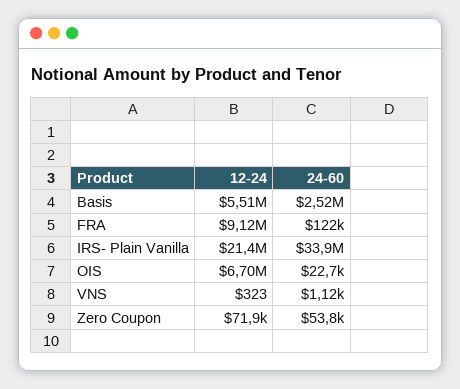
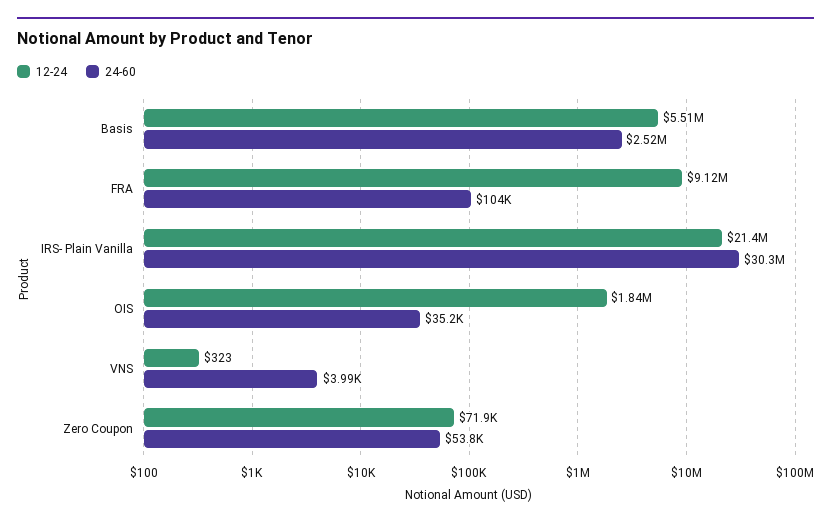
  {
    "12-24": {
      "Basis": 5510000,
      "FRA": 9120000,
      "IRS- Plain Vanilla": 21400000,
-     "OIS": 6700000,
+     "OIS": 1840000,
      "VNS": 323,
      "Zero Coupon": 71900
    },
    "24-60": {
      "Basis": 2520000,
-     "FRA": 122000,
+     "FRA": 104000,
-     "IRS- Plain Vanilla": 33900000,
+     "IRS- Plain Vanilla": 30300000,
-     "OIS": 22700,
+     "OIS": 35200,
-     "VNS": 1120,
+     "VNS": 3990,
      "Zero Coupon": 53800
    }
  }

